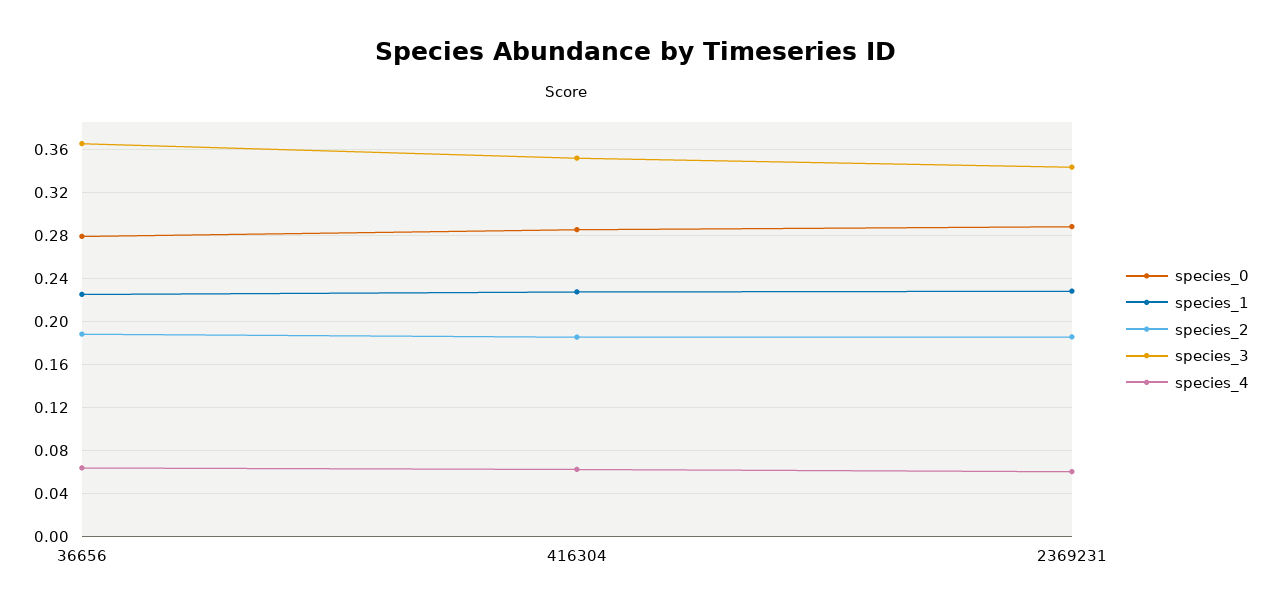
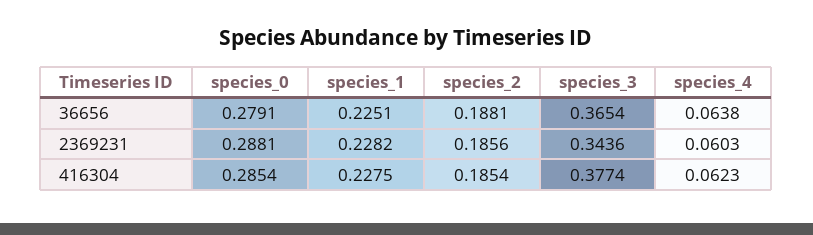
  {
    "species_0": {
      "36656": 0.2791,
      "416304": 0.2854,
      "2369231": 0.2881
    },
    "species_1": {
      "36656": 0.2251,
      "416304": 0.2275,
      "2369231": 0.2282
    },
    "species_2": {
      "36656": 0.1881,
      "416304": 0.1854,
      "2369231": 0.1856
    },
    "species_3": {
      "36656": 0.3654,
-     "416304": 0.35,
+     "416304": 0.3774,
      "2369231": 0.3436
    },
    "species_4": {
      "36656": 0.0638,
      "416304": 0.0623,
      "2369231": 0.0603
    }
  }

